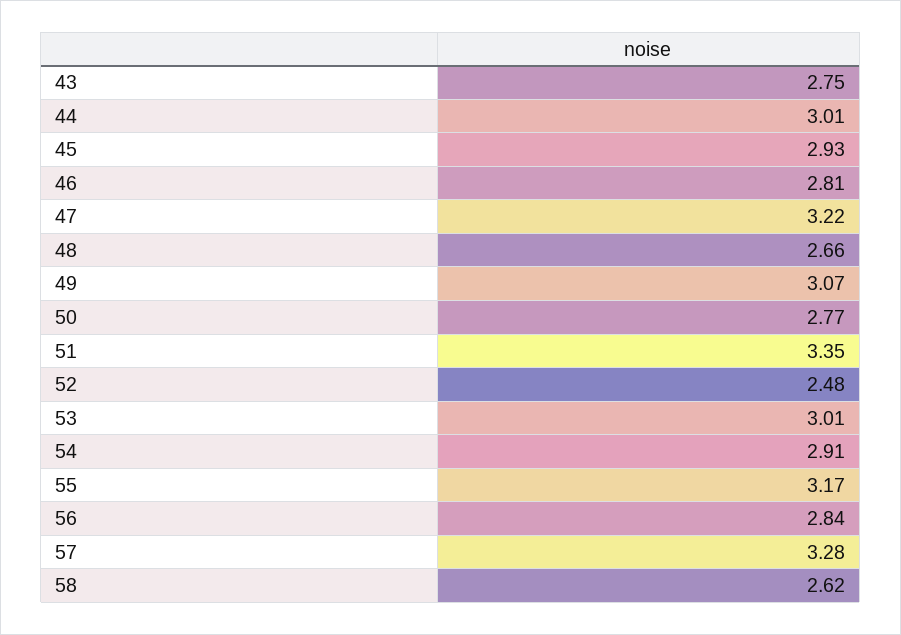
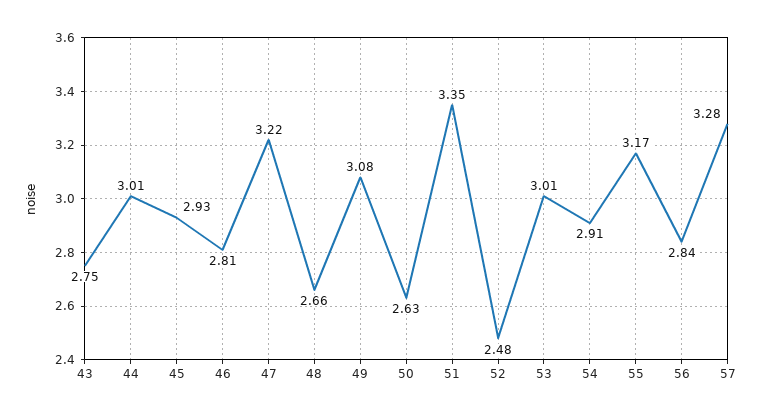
  {
    "43": 2.75,
    "44": 3.01,
    "45": 2.93,
    "46": 2.81,
    "47": 3.22,
    "48": 2.66,
-   "49": 3.07,
+   "49": 3.08,
-   "50": 2.77,
+   "50": 2.63,
    "51": 3.35,
    "52": 2.48,
    "53": 3.01,
    "54": 2.91,
    "55": 3.17,
    "56": 2.84,
-   "57": 3.28,
+   "57": 3.28
-   "58": 2.62
  }

